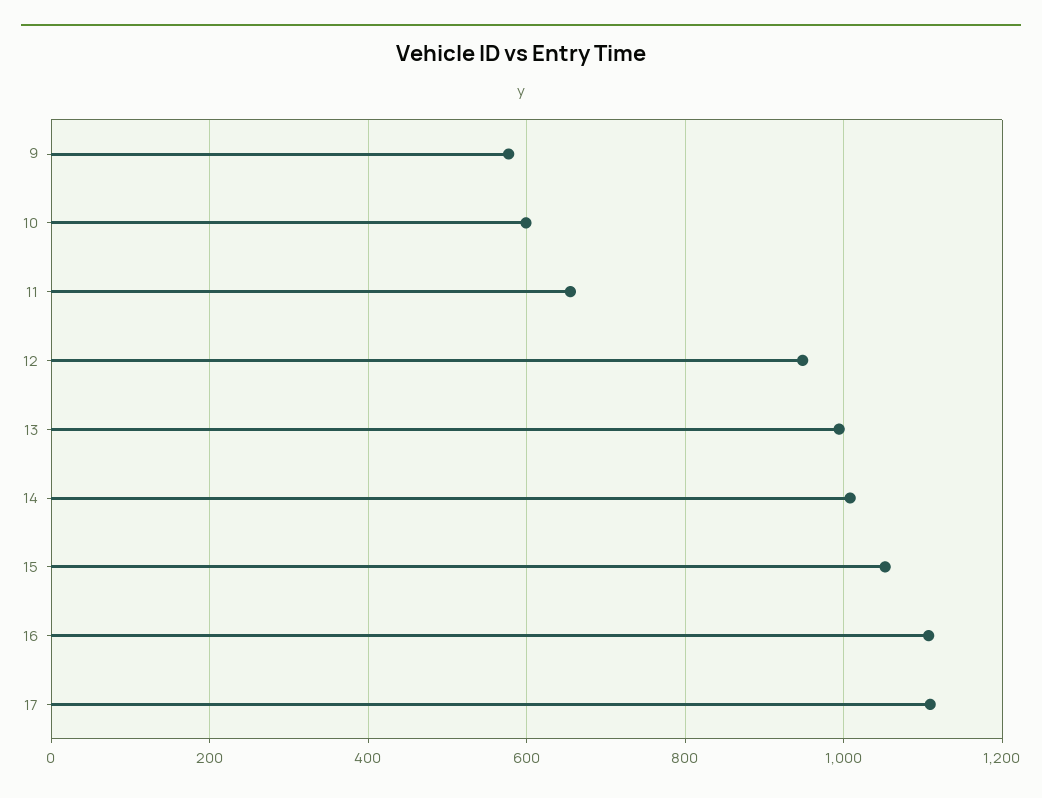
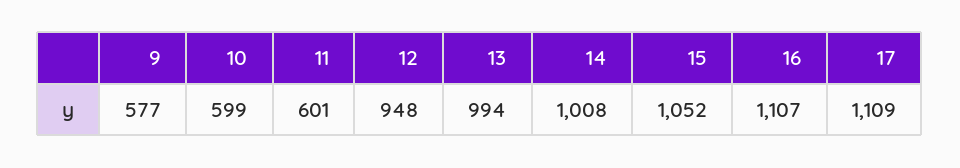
  {
    "9": 577,
    "10": 599,
-   "11": 660,
+   "11": 601,
    "12": 948,
    "13": 994,
    "14": 1008,
    "15": 1052,
    "16": 1107,
    "17": 1109
  }

